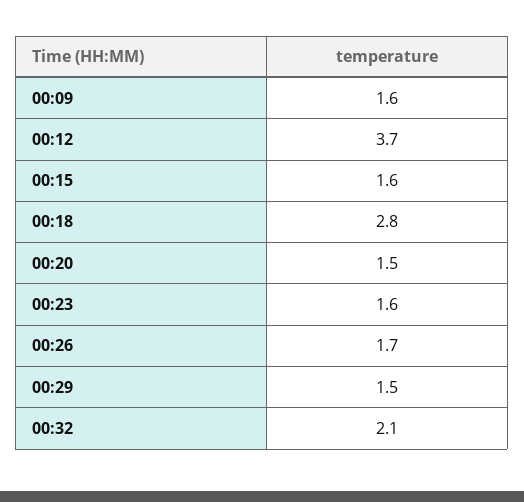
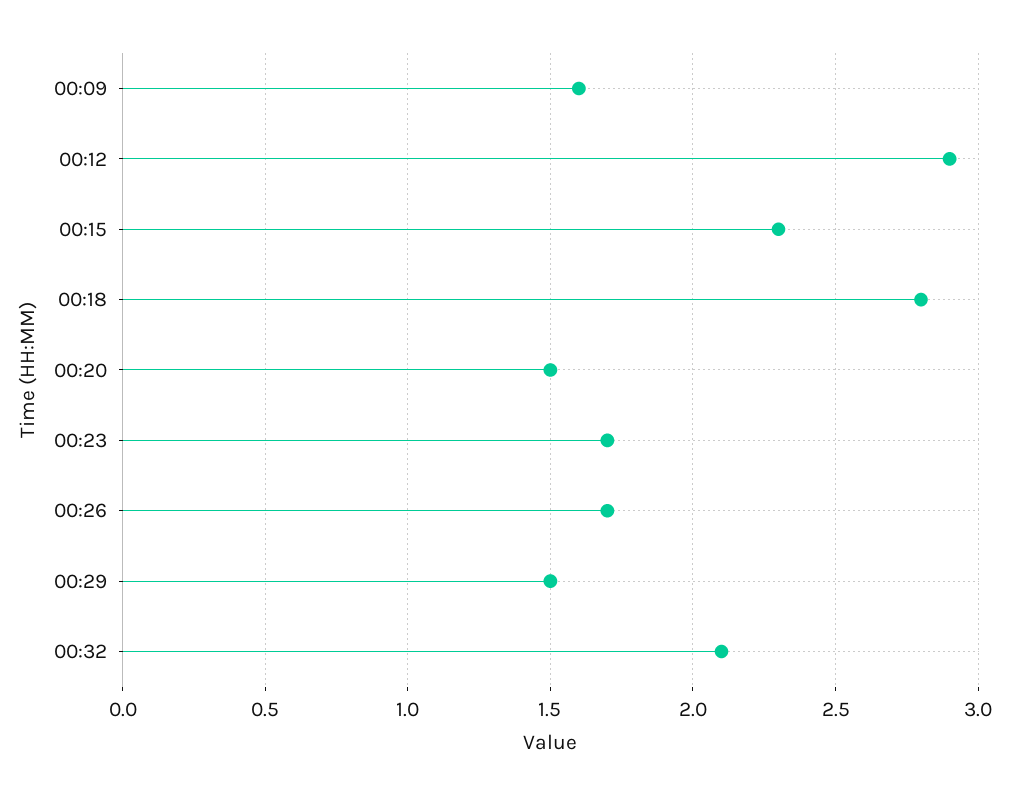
  {
    "00:09": 1.6,
-   "00:12": 3.7,
+   "00:12": 2.9,
-   "00:15": 1.6,
+   "00:15": 2.3,
    "00:18": 2.8,
    "00:20": 1.5,
-   "00:23": 1.6,
+   "00:23": 1.7,
    "00:26": 1.7,
    "00:29": 1.5,
    "00:32": 2.1
  }

